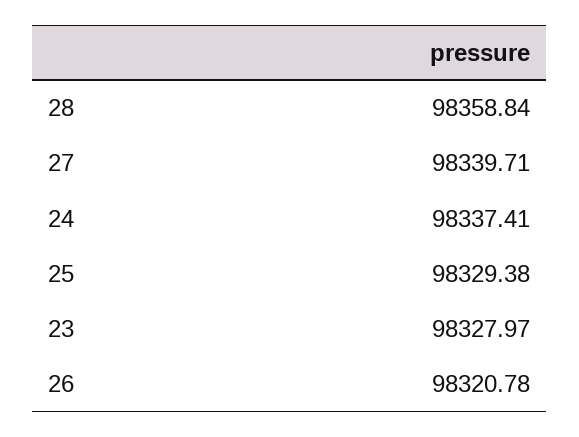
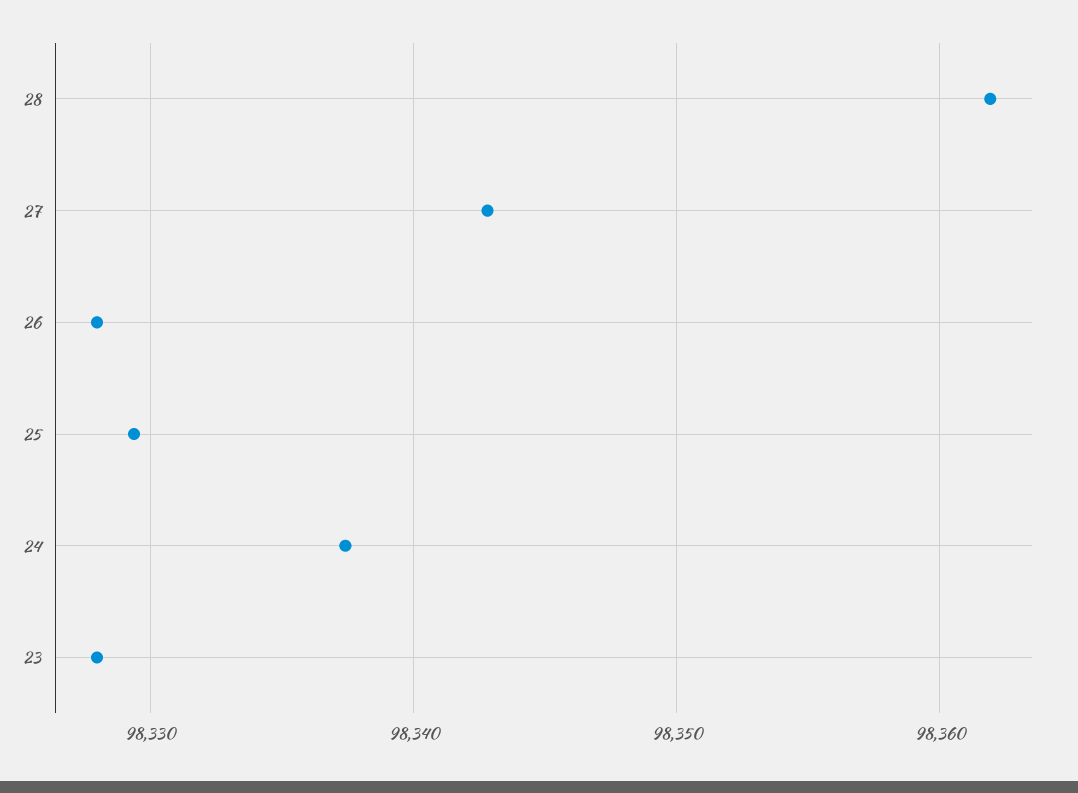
  {
-   "28": 98358.84,
+   "28": 98362,
-   "27": 98339.71,
+   "27": 98343,
    "24": 98337.41,
    "25": 98329.38,
    "23": 98327.97,
-   "26": 98320.78
+   "26": 98328
  }

